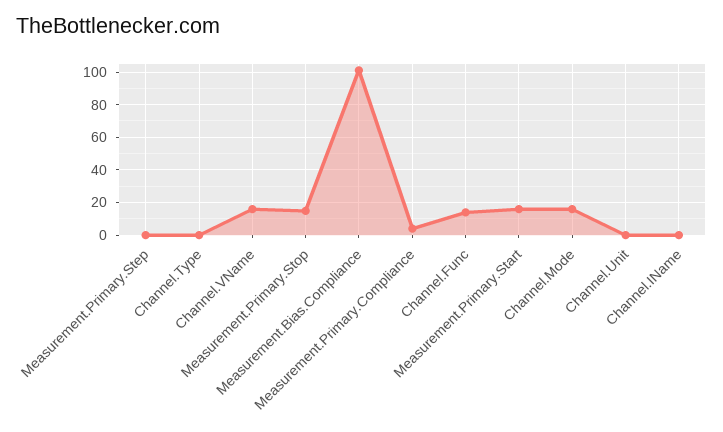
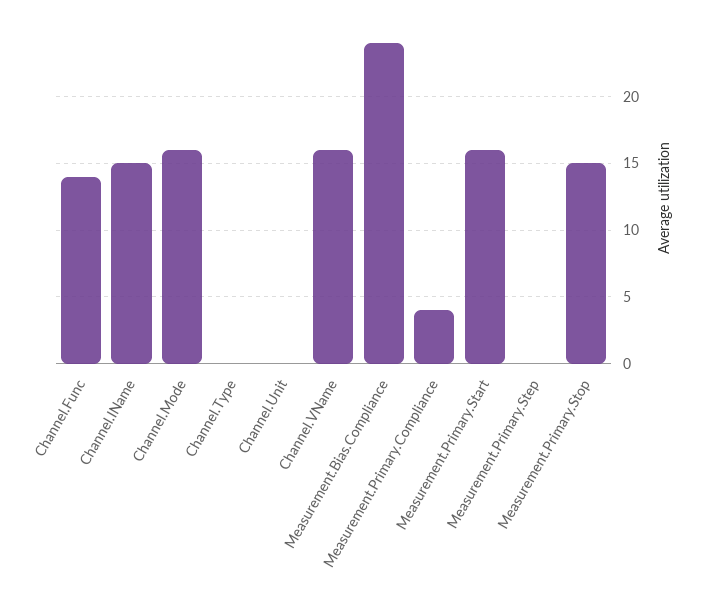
  {
    "Measurement.Primary.Step": 0,
    "Channel.Type": 0,
    "Channel.VName": 16,
    "Measurement.Primary.Stop": 15,
-   "Measurement.Bias.Compliance": 100,
+   "Measurement.Bias.Compliance": 24,
    "Measurement.Primary.Compliance": 4,
    "Channel.Func": 14,
    "Measurement.Primary.Start": 16,
    "Channel.Mode": 16,
    "Channel.Unit": 0,
-   "Channel.IName": 0
+   "Channel.IName": 15
  }

